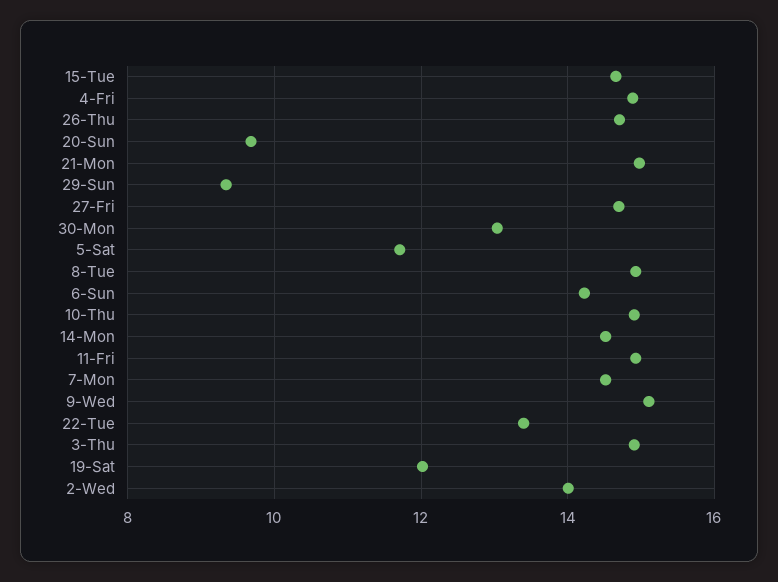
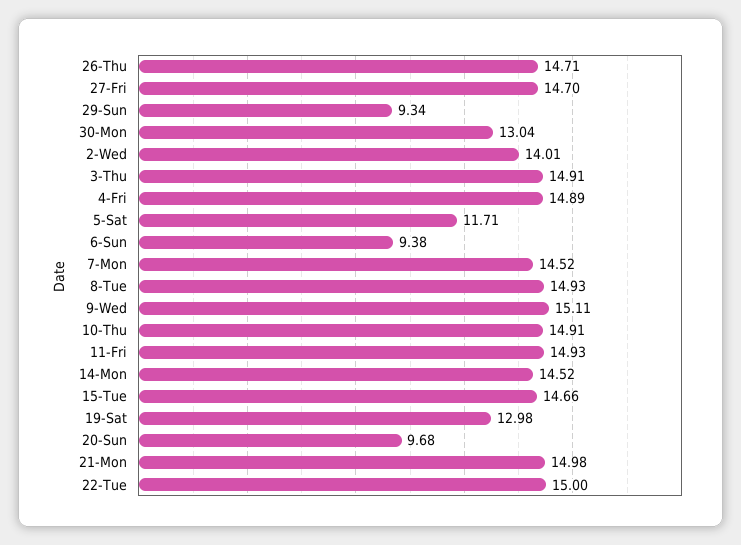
  {
    "15-Tue": 14.66,
    "4-Fri": 14.89,
    "26-Thu": 14.71,
    "20-Sun": 9.68,
    "21-Mon": 14.98,
    "29-Sun": 9.34,
    "27-Fri": 14.7,
    "30-Mon": 13.04,
    "5-Sat": 11.71,
    "8-Tue": 14.93,
-   "6-Sun": 14.2,
+   "6-Sun": 9.38,
    "10-Thu": 14.91,
    "14-Mon": 14.52,
    "11-Fri": 14.93,
    "7-Mon": 14.52,
    "9-Wed": 15.11,
-   "22-Tue": 13.4,
+   "22-Tue": 15,
    "3-Thu": 14.91,
-   "19-Sat": 12,
+   "19-Sat": 12.98,
    "2-Wed": 14.01
  }

